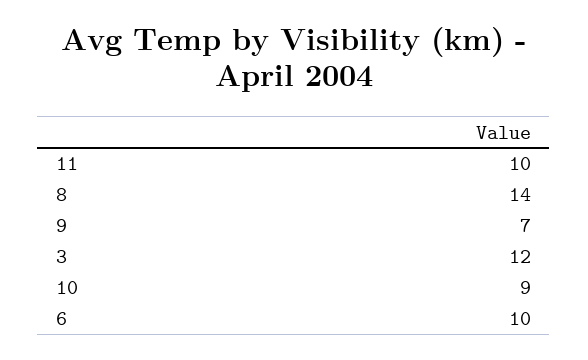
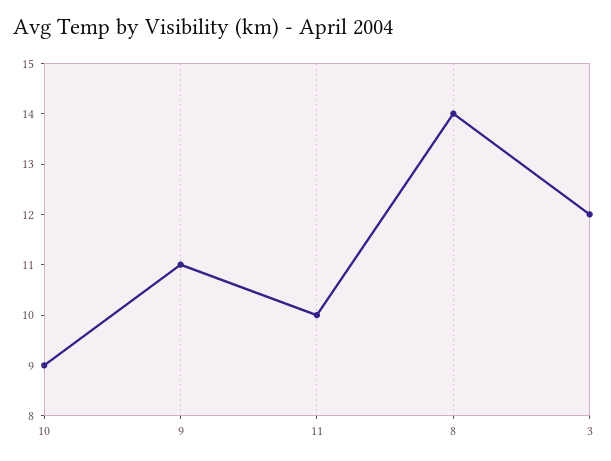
  {
    "11": 10,
    "8": 14,
-   "9": 7,
+   "9": 11,
    "3": 12,
-   "10": 9,
+   "10": 9
-   "6": 10
  }

